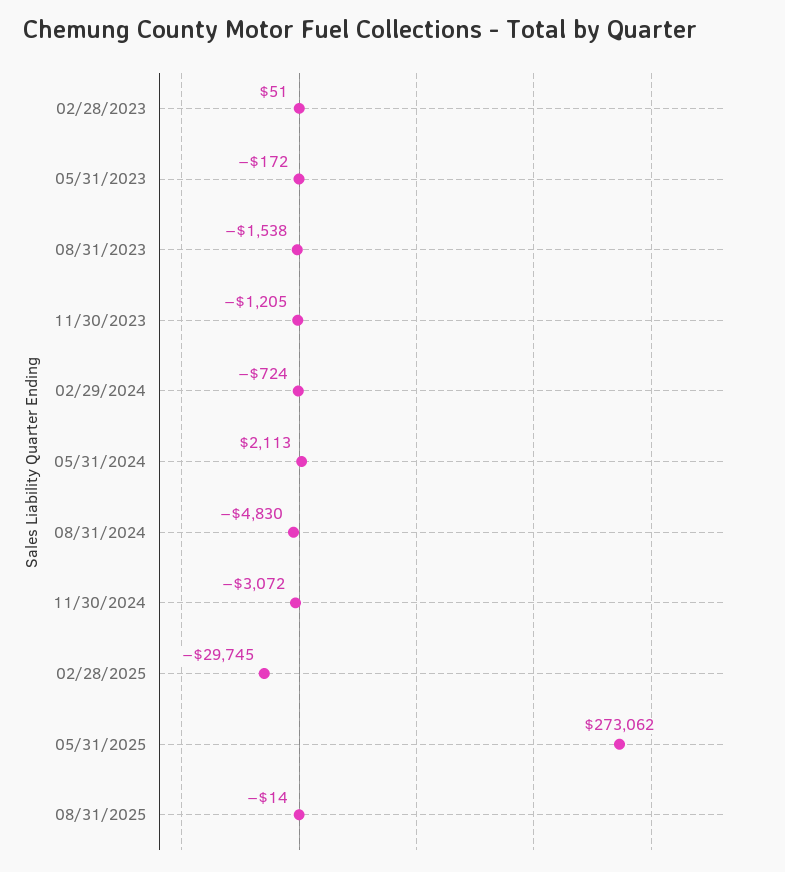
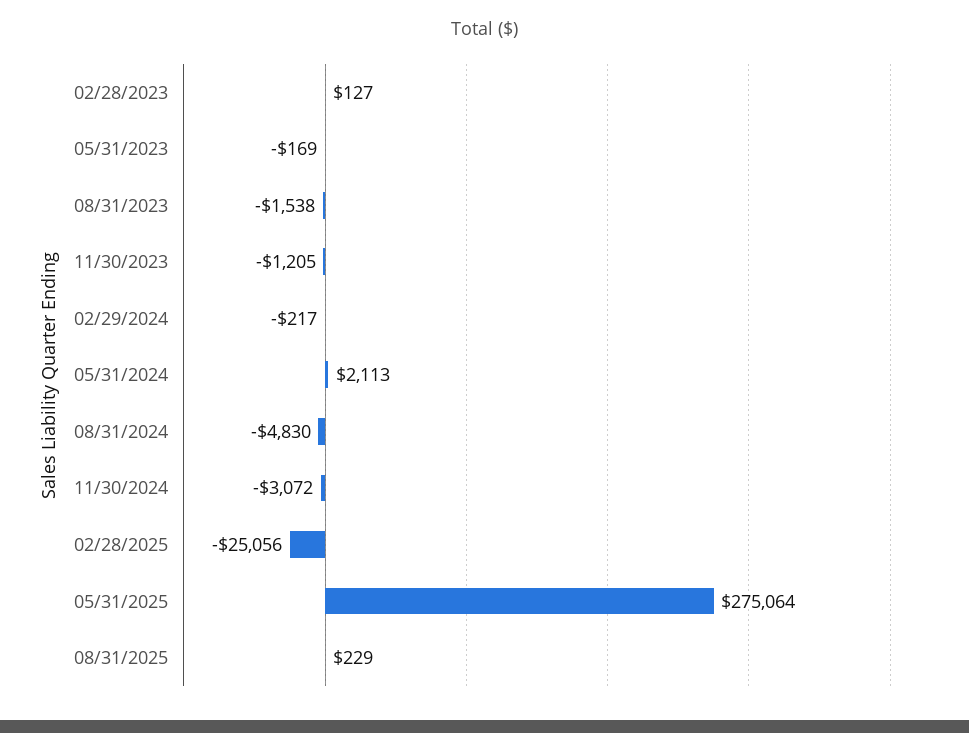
  {
-   "02/28/2023": 51,
+   "02/28/2023": 127,
-   "05/31/2023": -172,
+   "05/31/2023": -169,
    "08/31/2023": -1538,
    "11/30/2023": -1205,
-   "02/29/2024": -724,
+   "02/29/2024": -217,
    "05/31/2024": 2113,
    "08/31/2024": -4830,
    "11/30/2024": -3072,
-   "02/28/2025": -29745,
+   "02/28/2025": -25056,
-   "05/31/2025": 273062,
+   "05/31/2025": 275064,
-   "08/31/2025": -14
+   "08/31/2025": 229
  }

